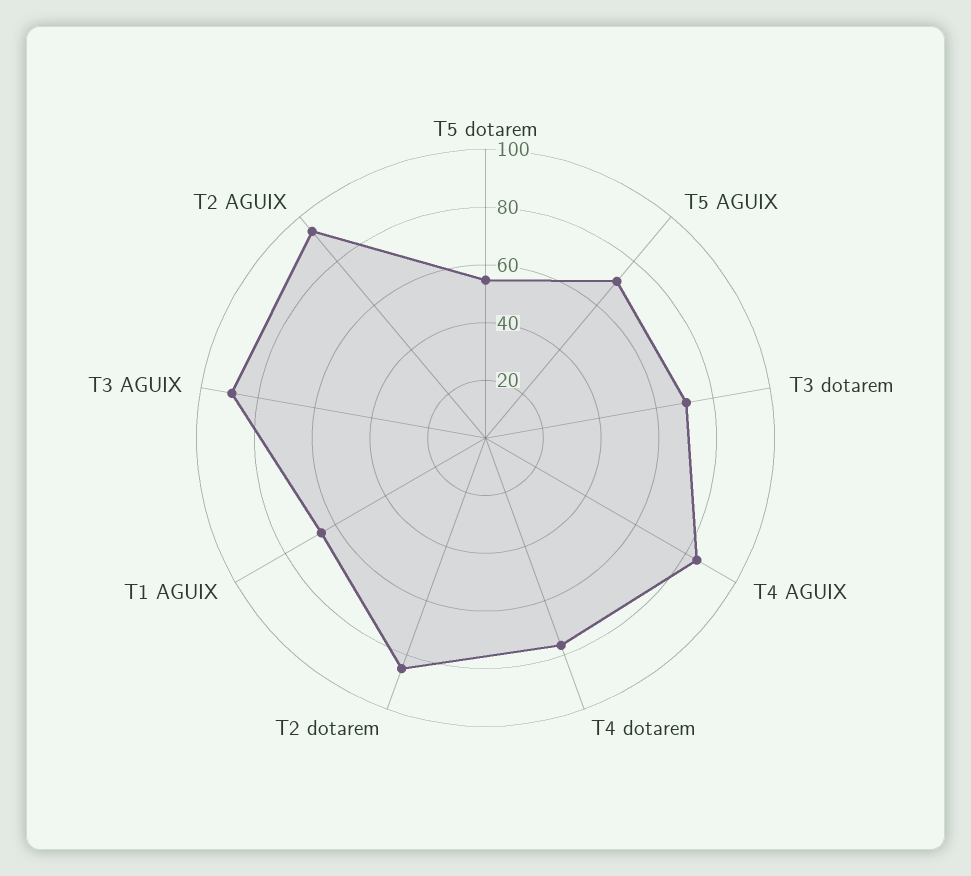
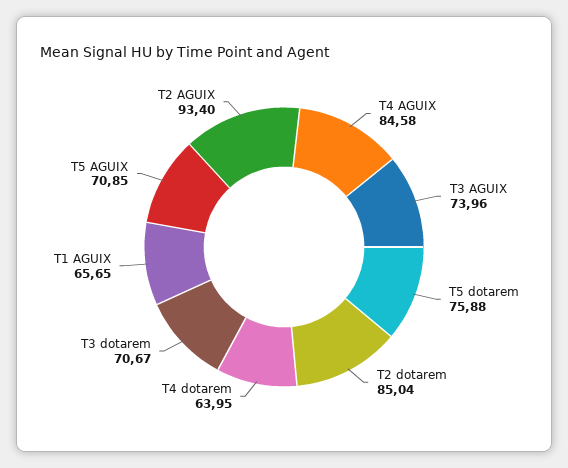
  {
-   "T5 dotarem": 55,
+   "T5 dotarem": 75.88,
    "T5 AGUIX": 70.85,
    "T3 dotarem": 70.67,
    "T4 AGUIX": 84.58,
-   "T4 dotarem": 75,
+   "T4 dotarem": 63.95,
    "T2 dotarem": 85.04,
    "T1 AGUIX": 65.65,
-   "T3 AGUIX": 90,
+   "T3 AGUIX": 73.96,
    "T2 AGUIX": 93.4
  }

